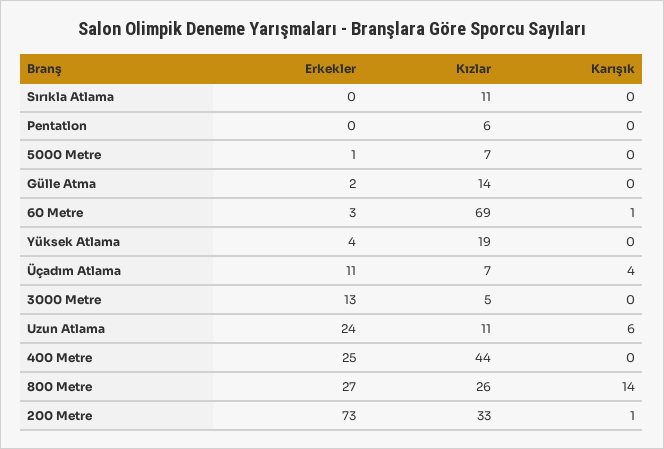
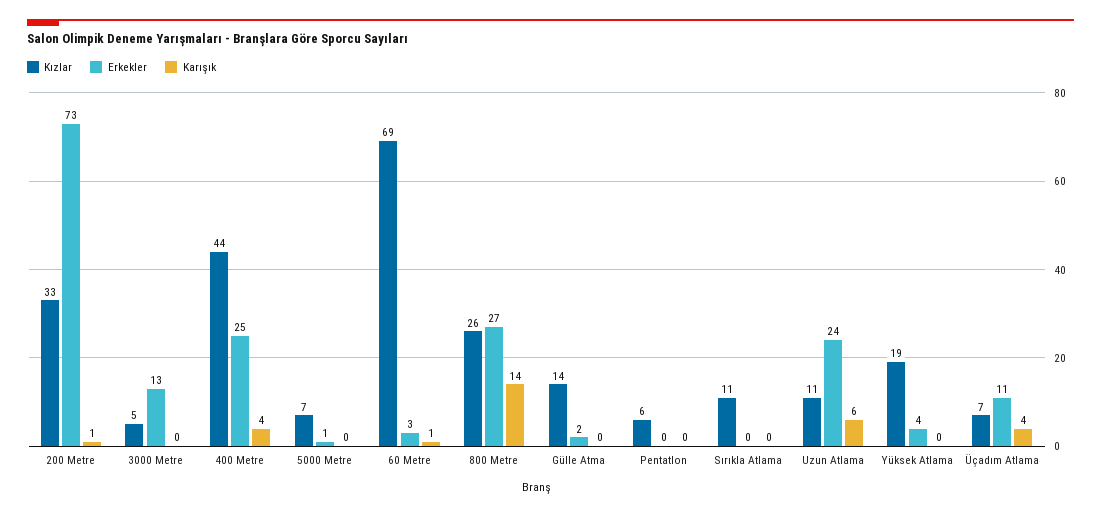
  {
    "Erkekler": {
      "Sırıkla Atlama": 0,
      "Pentatlon": 0,
      "5000 Metre": 1,
      "Gülle Atma": 2,
      "60 Metre": 3,
      "Yüksek Atlama": 4,
      "Üçadım Atlama": 11,
      "3000 Metre": 13,
      "Uzun Atlama": 24,
      "400 Metre": 25,
      "800 Metre": 27,
      "200 Metre": 73
    },
    "Kızlar": {
      "Sırıkla Atlama": 11,
      "Pentatlon": 6,
      "5000 Metre": 7,
      "Gülle Atma": 14,
      "60 Metre": 69,
      "Yüksek Atlama": 19,
      "Üçadım Atlama": 7,
      "3000 Metre": 5,
      "Uzun Atlama": 11,
      "400 Metre": 44,
      "800 Metre": 26,
      "200 Metre": 33
    },
    "Karışık": {
      "Sırıkla Atlama": 0,
      "Pentatlon": 0,
      "5000 Metre": 0,
      "Gülle Atma": 0,
      "60 Metre": 1,
      "Yüksek Atlama": 0,
      "Üçadım Atlama": 4,
      "3000 Metre": 0,
      "Uzun Atlama": 6,
-     "400 Metre": 0,
+     "400 Metre": 4,
      "800 Metre": 14,
      "200 Metre": 1
    }
  }

